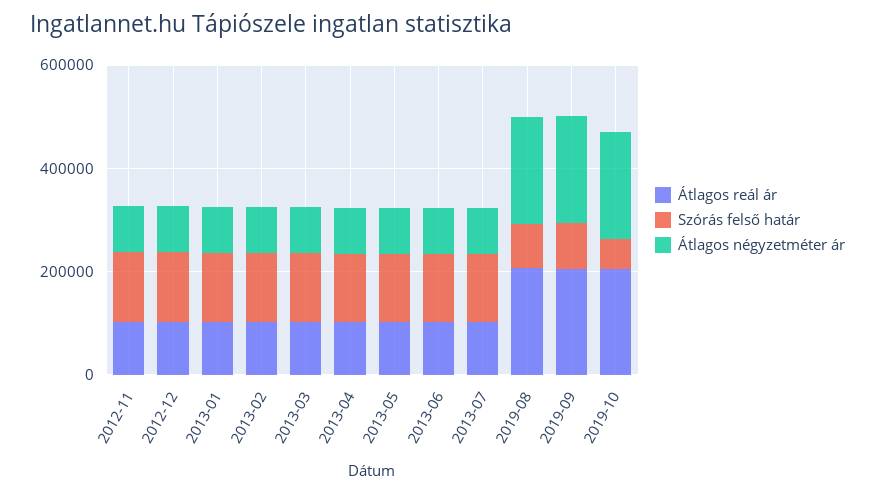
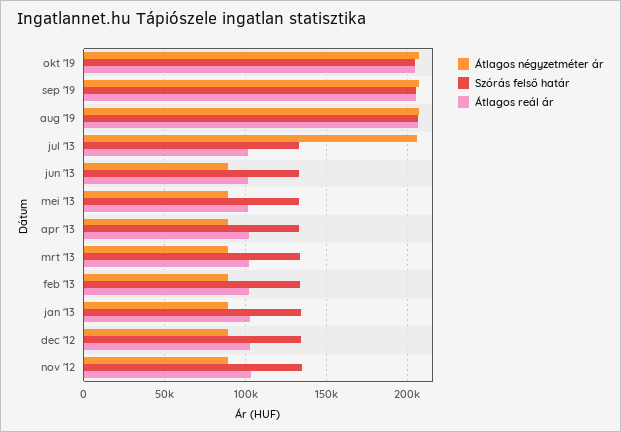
  {
    "Átlagos reál ár": {
      "2012-11": 105000,
      "2012-12": 105000,
      "2013-01": 105000,
      "2013-02": 100000,
      "2013-03": 100000,
      "2013-04": 100000,
      "2013-05": 100000,
      "2013-06": 100000,
      "2013-07": 100000,
      "2019-08": 205000,
      "2019-09": 205000,
      "2019-10": 205000
    },
    "Szórás felső határ": {
      "2012-11": 135000,
      "2012-12": 135000,
      "2013-01": 135000,
      "2013-02": 135000,
      "2013-03": 135000,
      "2013-04": 135000,
      "2013-05": 135000,
      "2013-06": 135000,
      "2013-07": 135000,
-     "2019-08": 100000,
+     "2019-08": 205000,
-     "2019-09": 100000,
+     "2019-09": 205000,
-     "2019-10": 50000
+     "2019-10": 205000
    },
    "Átlagos négyzetméter ár": {
      "2012-11": 90000,
      "2012-12": 90000,
      "2013-01": 90000,
      "2013-02": 90000,
      "2013-03": 90000,
      "2013-04": 90000,
      "2013-05": 90000,
      "2013-06": 90000,
-     "2013-07": 100000,
+     "2013-07": 205000,
      "2019-08": 205000,
      "2019-09": 205000,
      "2019-10": 205000
    }
  }

